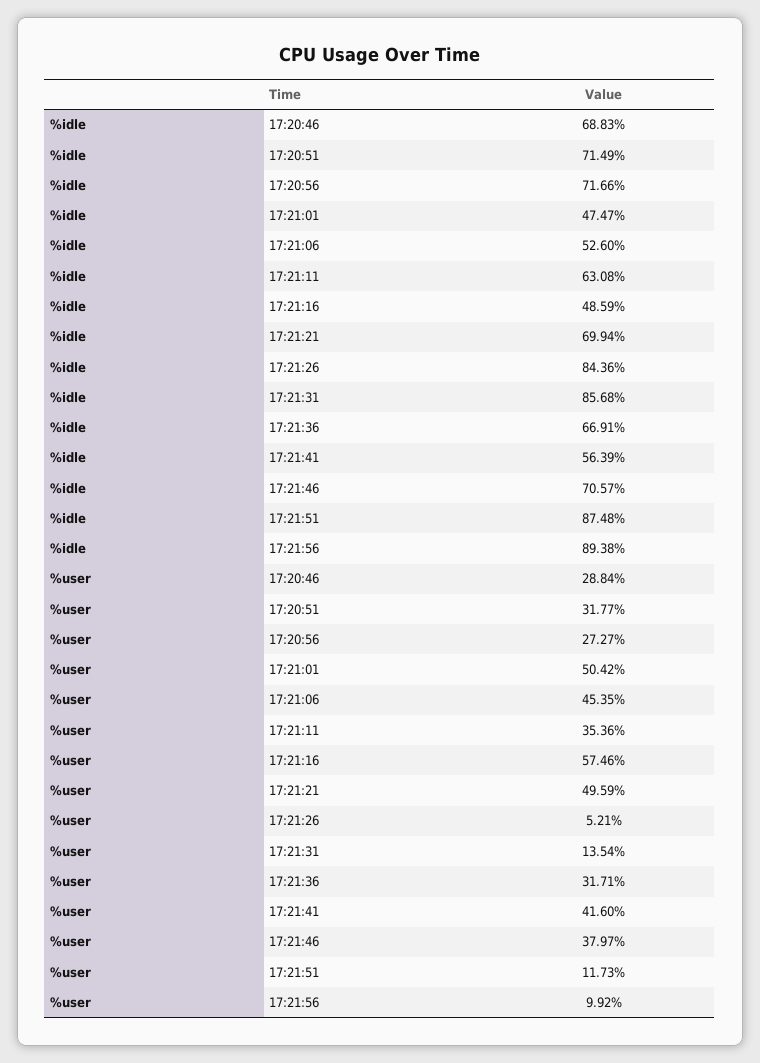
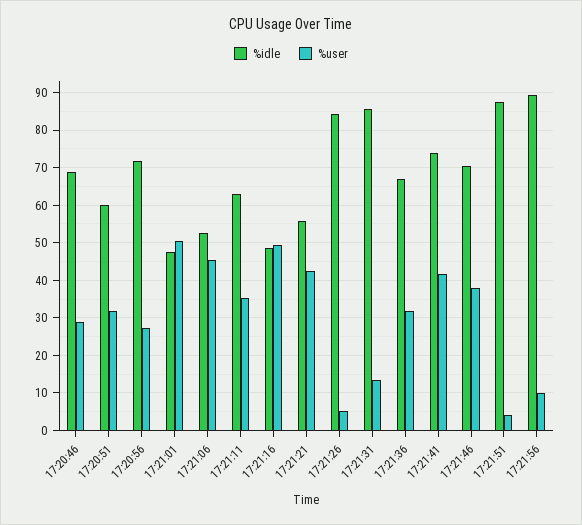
  {
    "%idle": {
      "17:20:46": 68.83,
-     "17:20:51": 71.49,
+     "17:20:51": 60,
      "17:20:56": 71.66,
      "17:21:01": 47.47,
      "17:21:06": 52.6,
      "17:21:11": 63.08,
      "17:21:16": 48.59,
-     "17:21:21": 69.94,
+     "17:21:21": 56,
      "17:21:26": 84.36,
      "17:21:31": 85.68,
      "17:21:36": 66.91,
-     "17:21:41": 56.39,
+     "17:21:41": 74,
      "17:21:46": 70.57,
      "17:21:51": 87.48,
      "17:21:56": 89.38
    },
    "%user": {
      "17:20:46": 28.84,
      "17:20:51": 31.77,
      "17:20:56": 27.27,
      "17:21:01": 50.42,
      "17:21:06": 45.35,
      "17:21:11": 35.36,
-     "17:21:16": 57.46,
+     "17:21:16": 50,
-     "17:21:21": 49.59,
+     "17:21:21": 42,
      "17:21:26": 5.21,
      "17:21:31": 13.54,
      "17:21:36": 31.71,
      "17:21:41": 41.6,
      "17:21:46": 37.97,
-     "17:21:51": 11.73,
+     "17:21:51": 4,
      "17:21:56": 9.92
    }
  }

